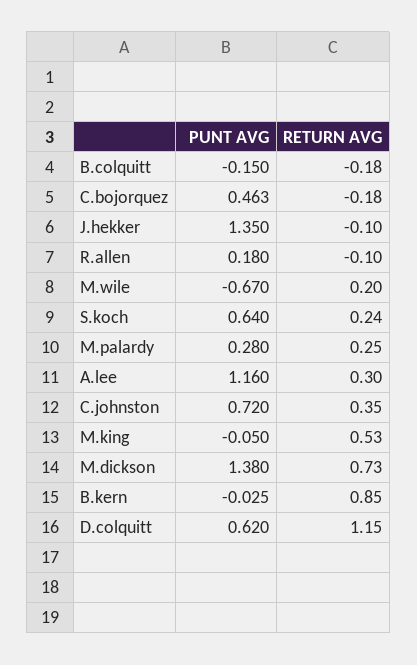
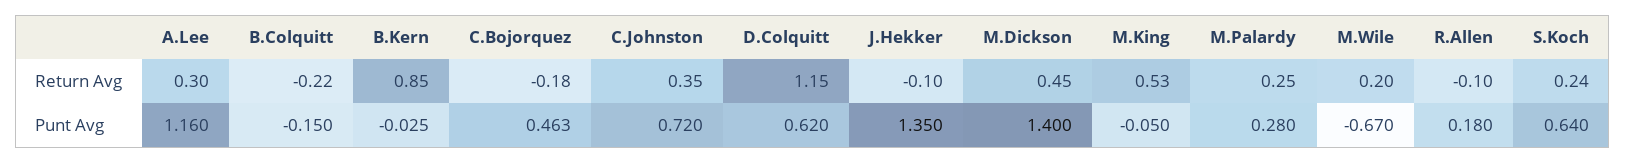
  {
    "PUNT AVG": {
      "B.colquitt": -0.15,
      "C.bojorquez": 0.463,
      "J.hekker": 1.35,
      "R.allen": 0.18,
      "M.wile": -0.67,
      "S.koch": 0.64,
      "M.palardy": 0.28,
      "A.lee": 1.16,
      "C.johnston": 0.72,
      "M.king": -0.05,
-     "M.dickson": 1.38,
+     "M.dickson": 1.4,
      "B.kern": -0.025,
      "D.colquitt": 0.62
    },
    "RETURN AVG": {
-     "B.colquitt": -0.18,
+     "B.colquitt": -0.22,
      "C.bojorquez": -0.18,
      "J.hekker": -0.1,
      "R.allen": -0.1,
      "M.wile": 0.2,
      "S.koch": 0.24,
      "M.palardy": 0.25,
      "A.lee": 0.3,
      "C.johnston": 0.35,
      "M.king": 0.53,
-     "M.dickson": 0.73,
+     "M.dickson": 0.45,
      "B.kern": 0.85,
      "D.colquitt": 1.15
    }
  }

